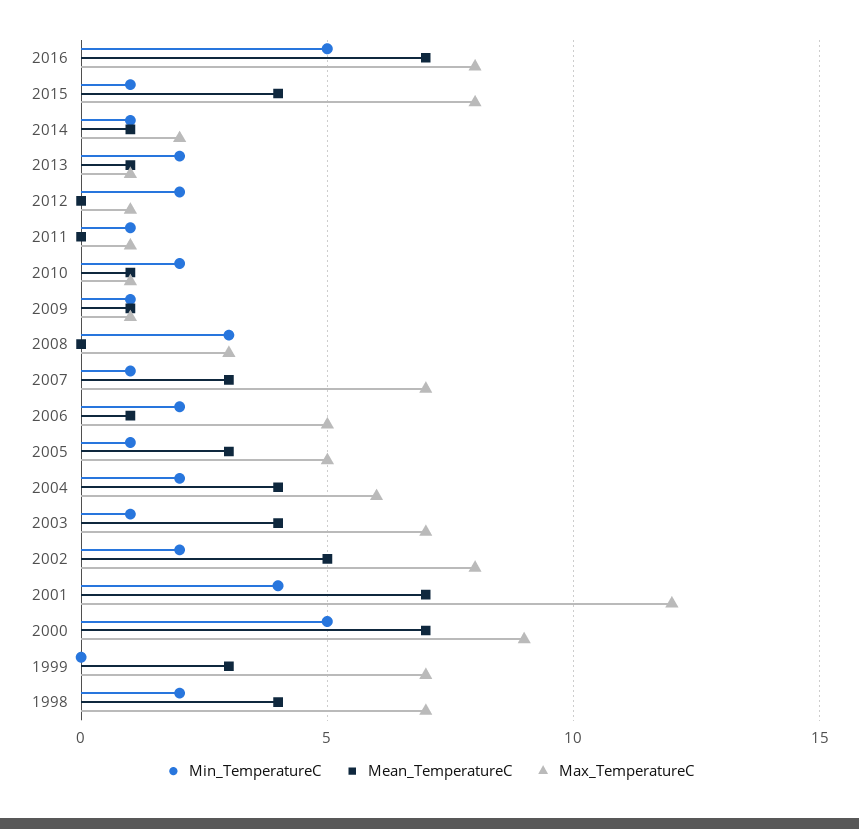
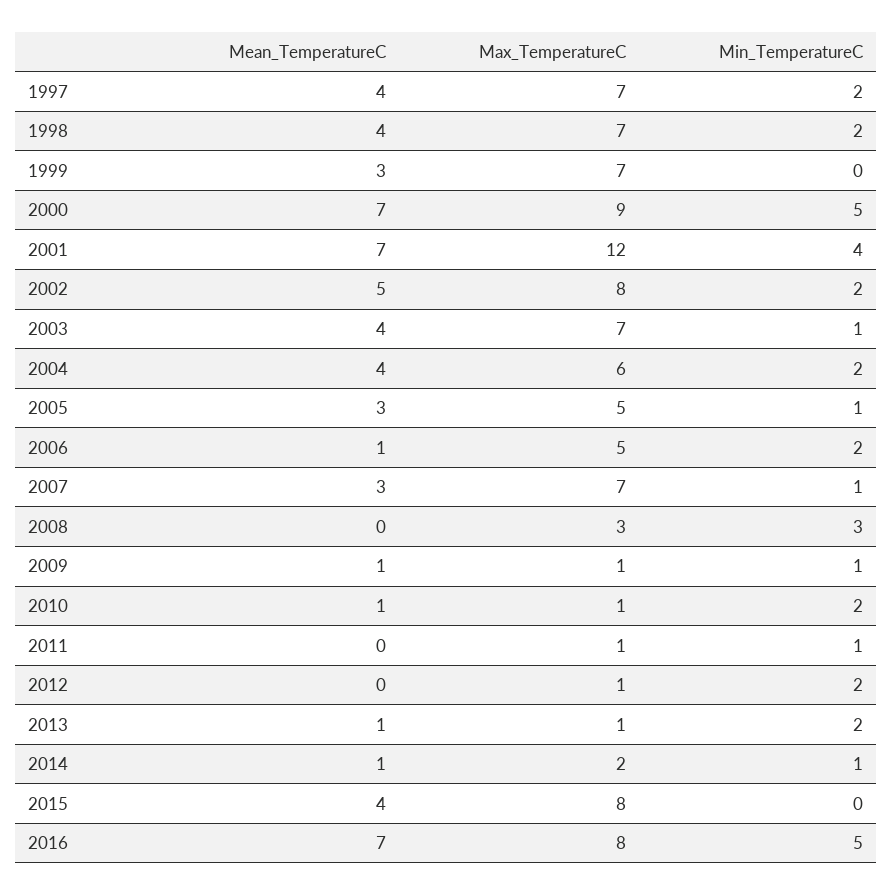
  {
    "Min_TemperatureC": {
      "2016": 5,
-     "2015": 1,
+     "2015": 0,
      "2014": 1,
      "2013": 2,
      "2012": 2,
      "2011": 1,
      "2010": 2,
      "2009": 1,
      "2008": 3,
      "2007": 1,
      "2006": 2,
      "2005": 1,
      "2004": 2,
      "2003": 1,
      "2002": 2,
      "2001": 4,
      "2000": 5,
      "1999": 0,
-     "1998": 2
+     "1998": 2,
+     "1997": 2
    },
    "Mean_TemperatureC": {
      "2016": 7,
      "2015": 4,
      "2014": 1,
      "2013": 1,
      "2012": 0,
      "2011": 0,
      "2010": 1,
      "2009": 1,
      "2008": 0,
      "2007": 3,
      "2006": 1,
      "2005": 3,
      "2004": 4,
      "2003": 4,
      "2002": 5,
      "2001": 7,
      "2000": 7,
      "1999": 3,
-     "1998": 4
+     "1998": 4,
+     "1997": 4
    },
    "Max_TemperatureC": {
      "2016": 8,
      "2015": 8,
      "2014": 2,
      "2013": 1,
      "2012": 1,
      "2011": 1,
      "2010": 1,
      "2009": 1,
      "2008": 3,
      "2007": 7,
      "2006": 5,
      "2005": 5,
      "2004": 6,
      "2003": 7,
      "2002": 8,
      "2001": 12,
      "2000": 9,
      "1999": 7,
-     "1998": 7
+     "1998": 7,
+     "1997": 7
    }
  }

